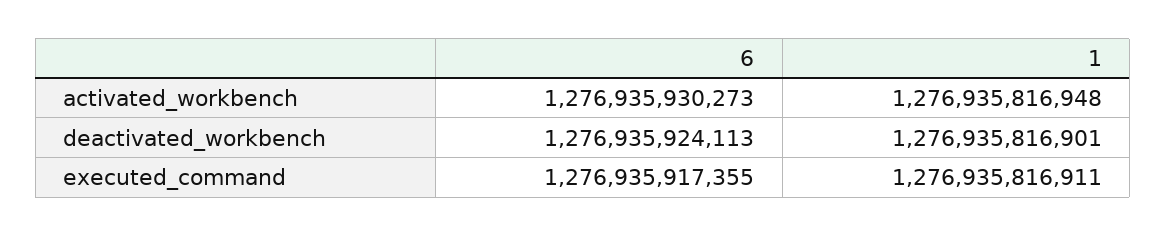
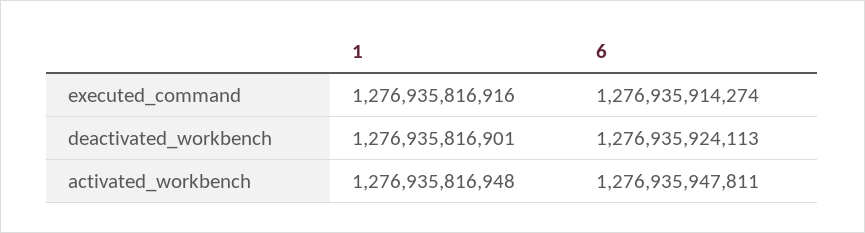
  {
    "6": {
-     "activated_workbench": 1276935930273,
+     "activated_workbench": 1276935947811,
      "deactivated_workbench": 1276935924113,
-     "executed_command": 1276935917355
+     "executed_command": 1276935914274
    },
    "1": {
      "activated_workbench": 1276935816948,
      "deactivated_workbench": 1276935816901,
-     "executed_command": 1276935816911
+     "executed_command": 1276935816916
    }
  }

